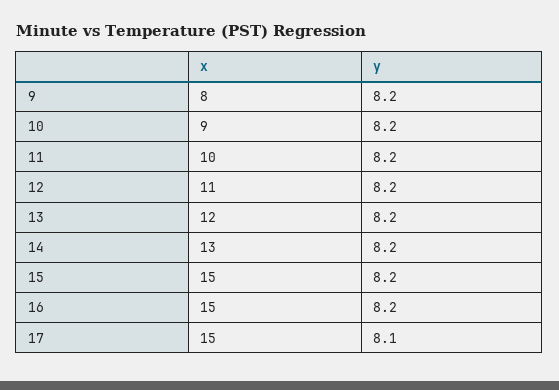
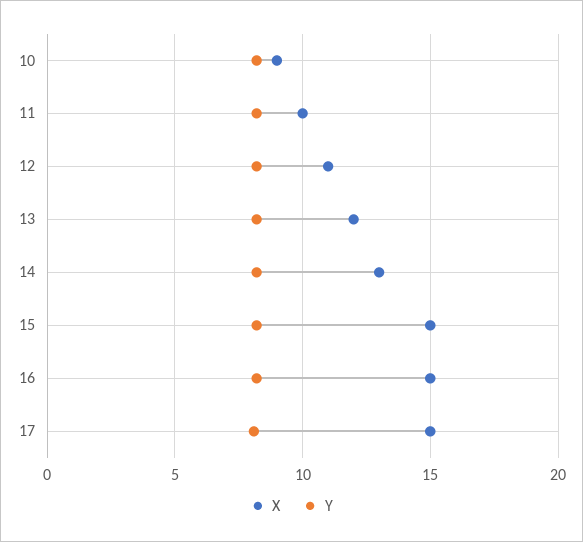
  {
    "x": {
-     "9": 8,
      "10": 9,
      "11": 10,
      "12": 11,
      "13": 12,
      "14": 13,
      "15": 15,
      "16": 15,
      "17": 15
    },
    "y": {
-     "9": 8.2,
      "10": 8.2,
      "11": 8.2,
      "12": 8.2,
      "13": 8.2,
      "14": 8.2,
      "15": 8.2,
      "16": 8.2,
      "17": 8.1
    }
  }

